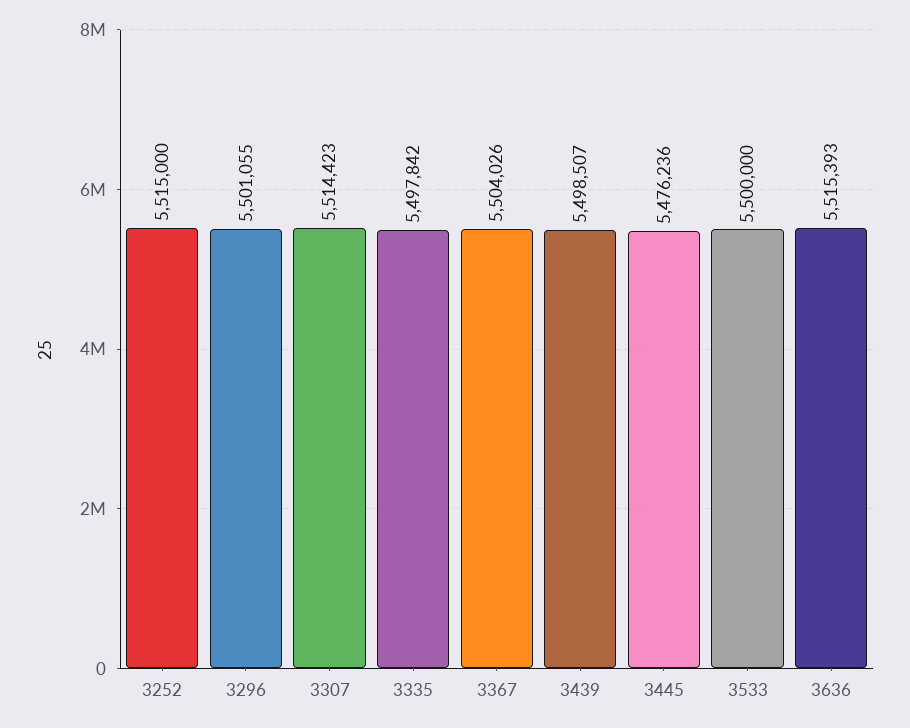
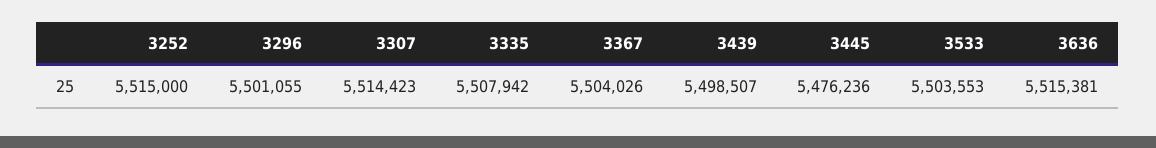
  {
    "3252": 5515000,
    "3296": 5501055,
    "3307": 5514423,
-   "3335": 5497842,
+   "3335": 5507942,
    "3367": 5504026,
    "3439": 5498507,
    "3445": 5476236,
-   "3533": 5500000,
+   "3533": 5503553,
-   "3636": 5515393
+   "3636": 5515381
  }

